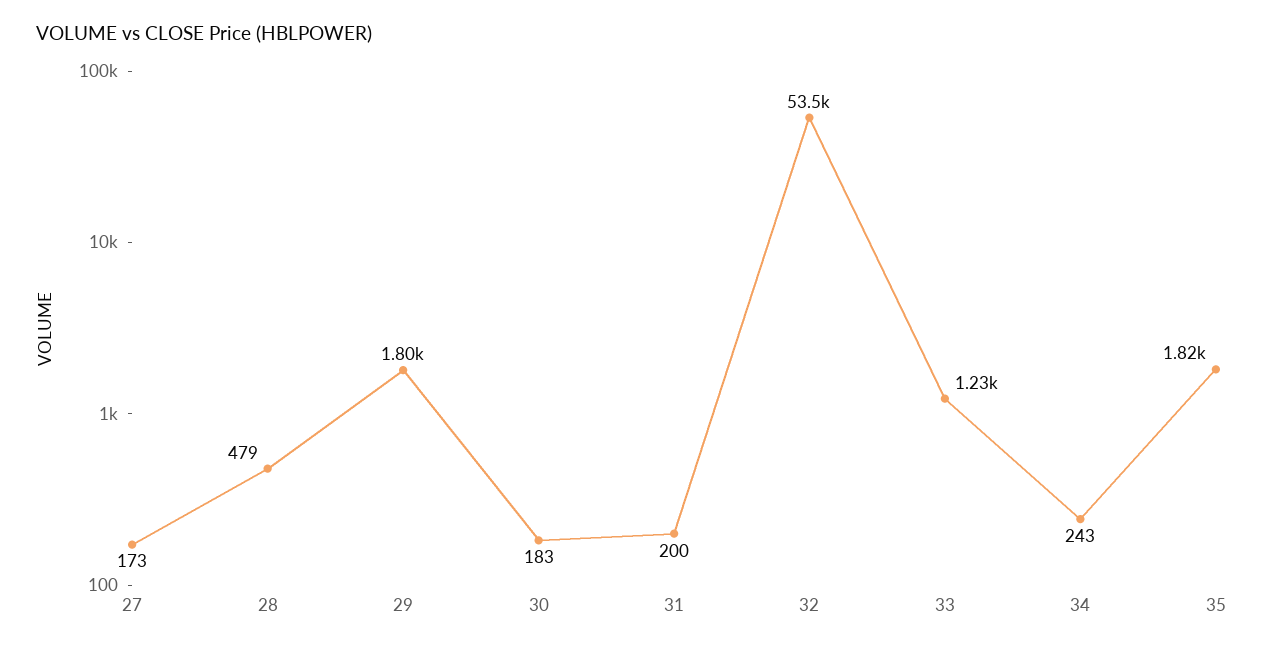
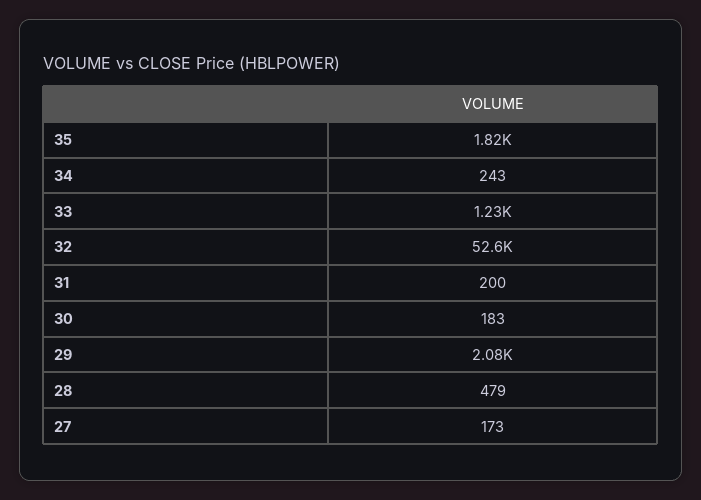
  {
    "27": 173,
    "28": 479,
-   "29": 1800,
+   "29": 2080,
    "30": 183,
    "31": 200,
-   "32": 53500,
+   "32": 52600,
    "33": 1230,
    "34": 243,
    "35": 1820
  }

